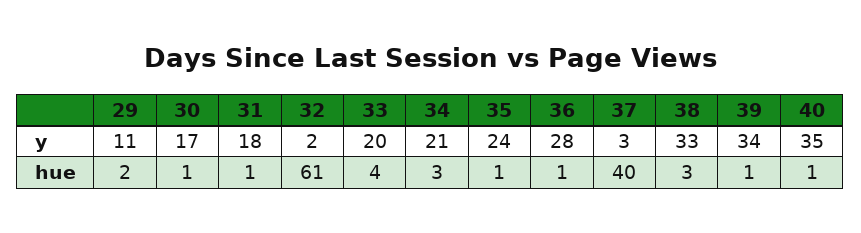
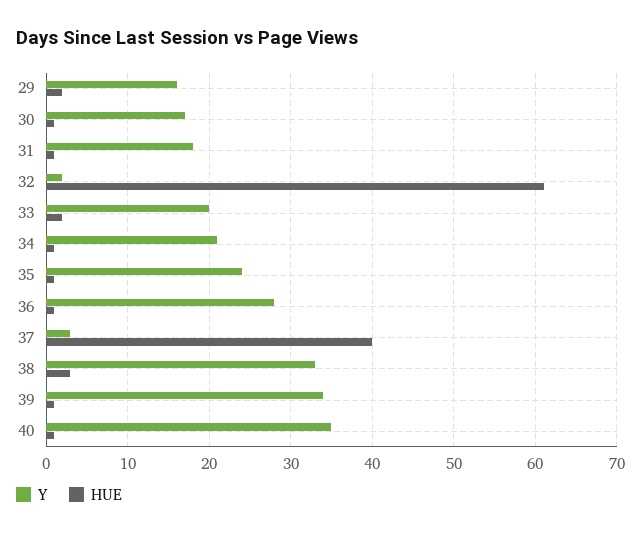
  {
    "y": {
-     "29": 11,
+     "29": 16,
      "30": 17,
      "31": 18,
      "32": 2,
      "33": 20,
      "34": 21,
      "35": 24,
      "36": 28,
      "37": 3,
      "38": 33,
      "39": 34,
      "40": 35
    },
    "hue": {
      "29": 2,
      "30": 1,
      "31": 1,
      "32": 61,
-     "33": 4,
+     "33": 2,
-     "34": 3,
+     "34": 1,
      "35": 1,
      "36": 1,
      "37": 40,
      "38": 3,
      "39": 1,
      "40": 1
    }
  }

